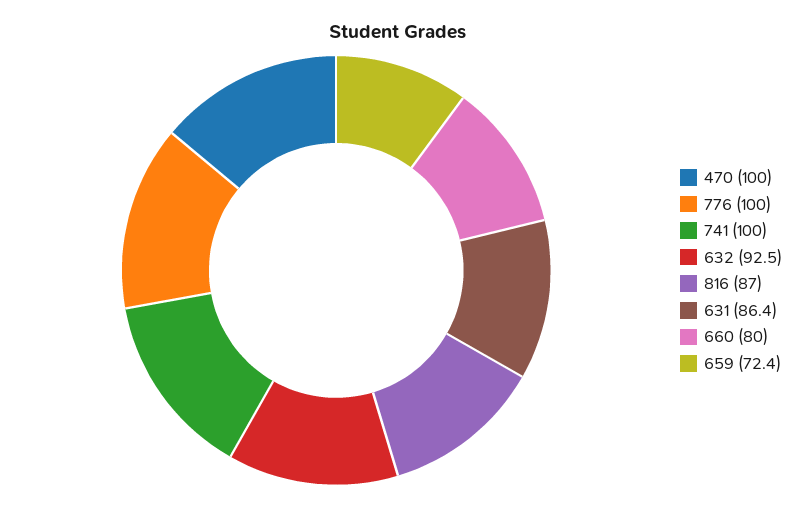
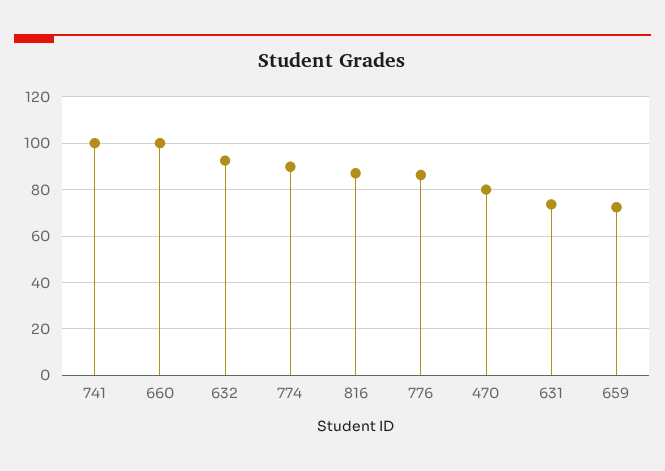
  {
-   "470": 100,
+   "470": 80,
-   "776": 100,
+   "776": 85,
    "741": 100,
    "632": 92.5,
    "816": 87,
-   "631": 86.4,
+   "631": 75,
-   "660": 80,
+   "660": 100,
-   "659": 72.4
+   "659": 72.4,
+   "774": 90
  }

